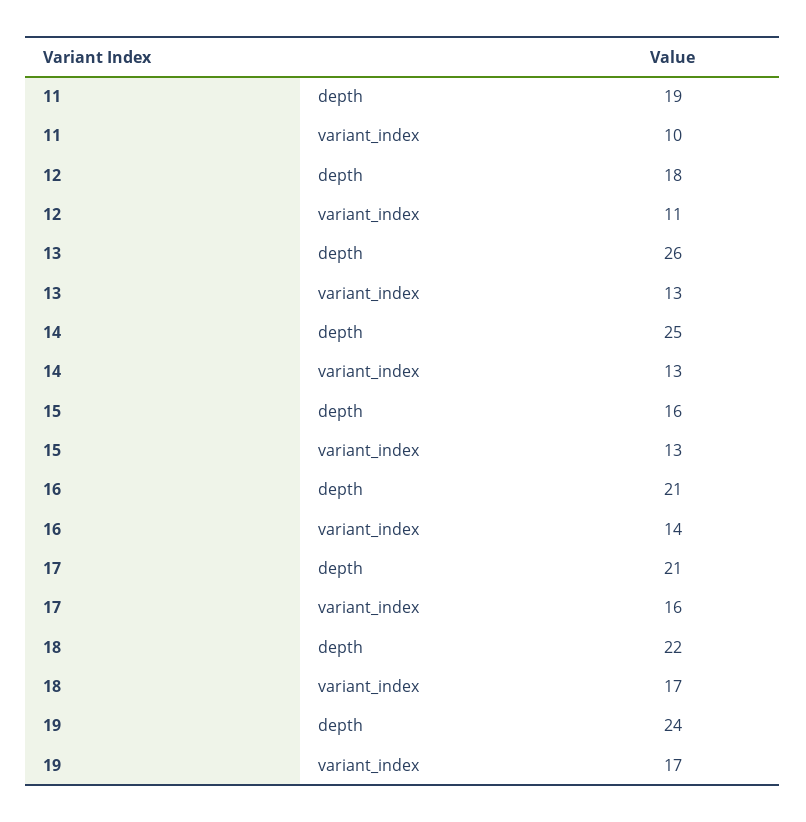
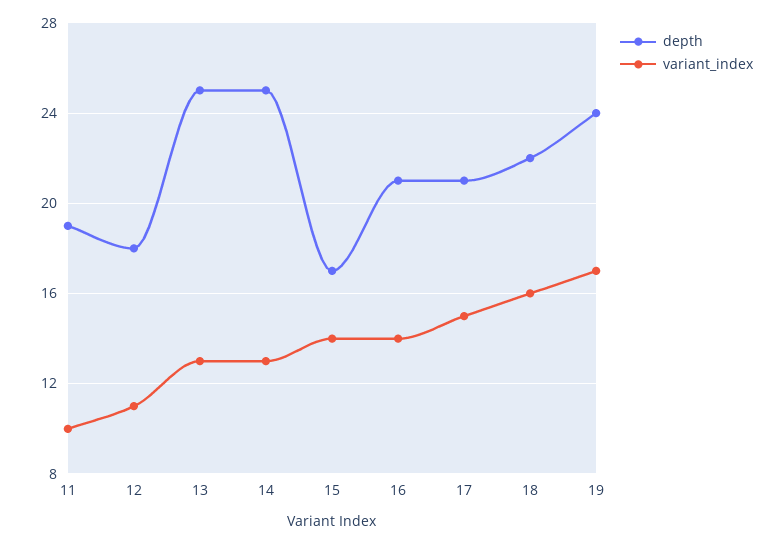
  {
    "depth": {
      "11": 19,
      "12": 18,
-     "13": 26,
+     "13": 25,
      "14": 25,
-     "15": 16,
+     "15": 17,
      "16": 21,
      "17": 21,
      "18": 22,
      "19": 24
    },
    "variant_index": {
      "11": 10,
      "12": 11,
      "13": 13,
      "14": 13,
-     "15": 13,
+     "15": 14,
      "16": 14,
-     "17": 16,
+     "17": 15,
-     "18": 17,
+     "18": 16,
      "19": 17
    }
  }

